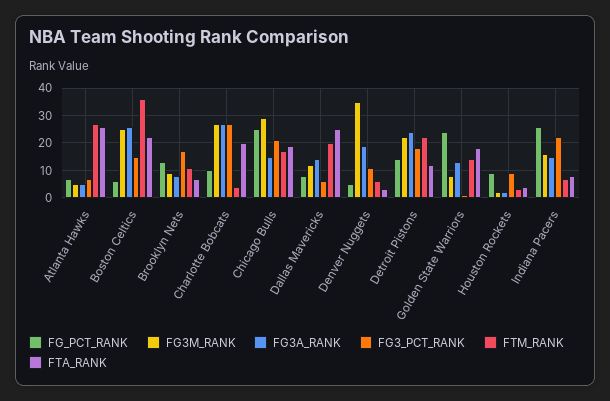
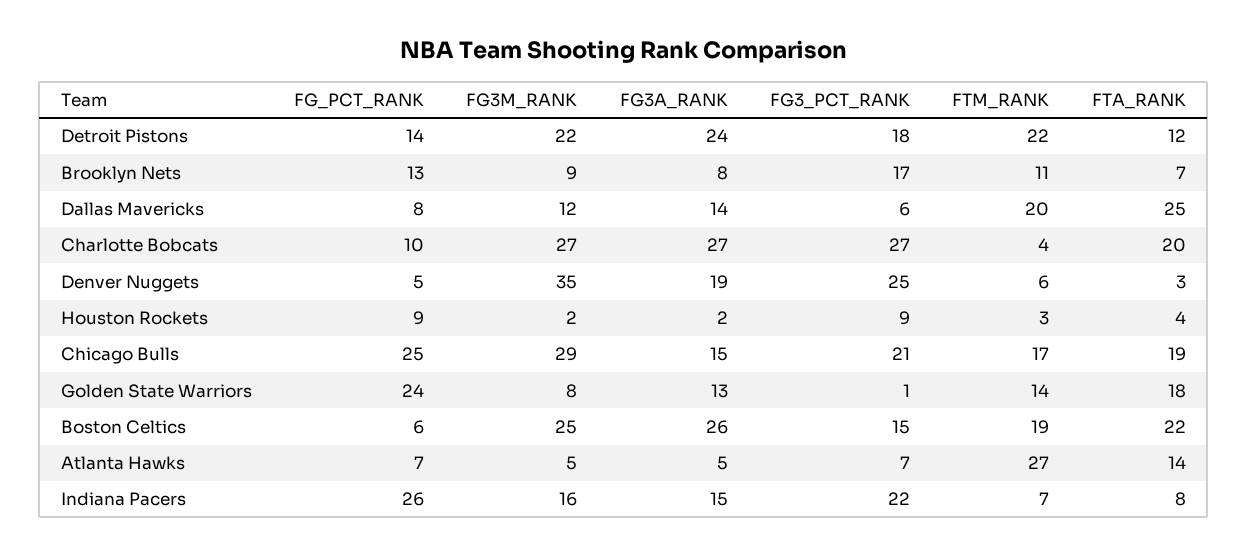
  {
    "FG_PCT_RANK": {
      "Atlanta Hawks": 7,
      "Boston Celtics": 6,
      "Brooklyn Nets": 13,
      "Charlotte Bobcats": 10,
      "Chicago Bulls": 25,
      "Dallas Mavericks": 8,
      "Denver Nuggets": 5,
      "Detroit Pistons": 14,
      "Golden State Warriors": 24,
      "Houston Rockets": 9,
      "Indiana Pacers": 26
    },
    "FG3M_RANK": {
      "Atlanta Hawks": 5,
      "Boston Celtics": 25,
      "Brooklyn Nets": 9,
      "Charlotte Bobcats": 27,
      "Chicago Bulls": 29,
      "Dallas Mavericks": 12,
      "Denver Nuggets": 35,
      "Detroit Pistons": 22,
      "Golden State Warriors": 8,
      "Houston Rockets": 2,
      "Indiana Pacers": 16
    },
    "FG3A_RANK": {
      "Atlanta Hawks": 5,
      "Boston Celtics": 26,
      "Brooklyn Nets": 8,
      "Charlotte Bobcats": 27,
      "Chicago Bulls": 15,
      "Dallas Mavericks": 14,
      "Denver Nuggets": 19,
      "Detroit Pistons": 24,
      "Golden State Warriors": 13,
      "Houston Rockets": 2,
      "Indiana Pacers": 15
    },
    "FG3_PCT_RANK": {
      "Atlanta Hawks": 7,
      "Boston Celtics": 15,
      "Brooklyn Nets": 17,
      "Charlotte Bobcats": 27,
      "Chicago Bulls": 21,
      "Dallas Mavericks": 6,
-     "Denver Nuggets": 10,
+     "Denver Nuggets": 25,
      "Detroit Pistons": 18,
      "Golden State Warriors": 1,
      "Houston Rockets": 9,
      "Indiana Pacers": 22
    },
    "FTM_RANK": {
      "Atlanta Hawks": 27,
-     "Boston Celtics": 35,
+     "Boston Celtics": 19,
      "Brooklyn Nets": 11,
      "Charlotte Bobcats": 4,
      "Chicago Bulls": 17,
      "Dallas Mavericks": 20,
      "Denver Nuggets": 6,
      "Detroit Pistons": 22,
      "Golden State Warriors": 14,
      "Houston Rockets": 3,
      "Indiana Pacers": 7
    },
    "FTA_RANK": {
-     "Atlanta Hawks": 25,
+     "Atlanta Hawks": 14,
      "Boston Celtics": 22,
      "Brooklyn Nets": 7,
      "Charlotte Bobcats": 20,
      "Chicago Bulls": 19,
      "Dallas Mavericks": 25,
      "Denver Nuggets": 3,
      "Detroit Pistons": 12,
      "Golden State Warriors": 18,
      "Houston Rockets": 4,
      "Indiana Pacers": 8
    }
  }

